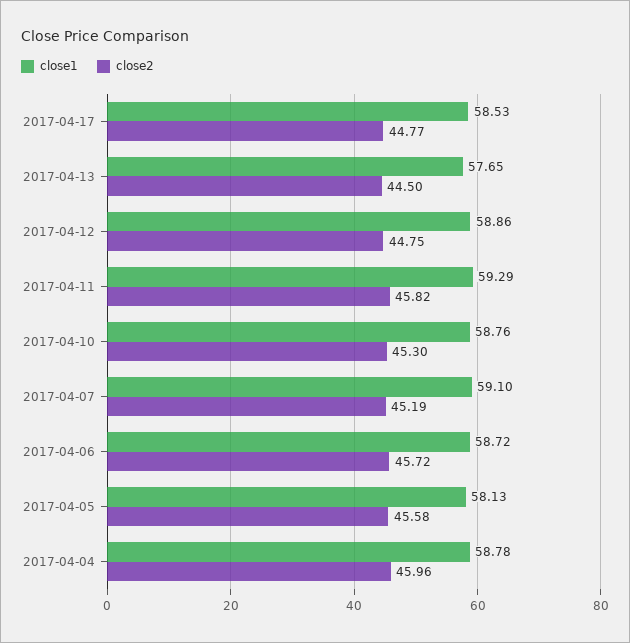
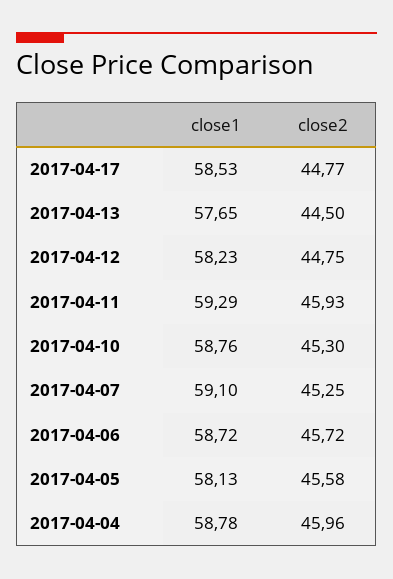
  {
    "close1": {
      "2017-04-17": 58.53,
      "2017-04-13": 57.65,
-     "2017-04-12": 58.86,
+     "2017-04-12": 58.23,
      "2017-04-11": 59.29,
      "2017-04-10": 58.76,
      "2017-04-07": 59.1,
      "2017-04-06": 58.72,
      "2017-04-05": 58.13,
      "2017-04-04": 58.78
    },
    "close2": {
      "2017-04-17": 44.77,
      "2017-04-13": 44.5,
      "2017-04-12": 44.75,
-     "2017-04-11": 45.82,
+     "2017-04-11": 45.93,
      "2017-04-10": 45.3,
-     "2017-04-07": 45.19,
+     "2017-04-07": 45.25,
      "2017-04-06": 45.72,
      "2017-04-05": 45.58,
      "2017-04-04": 45.96
    }
  }

